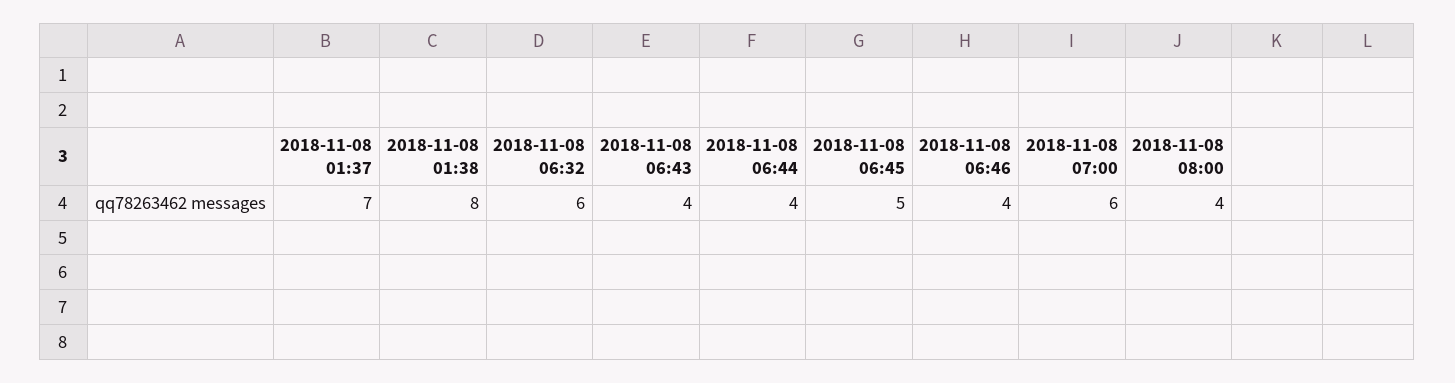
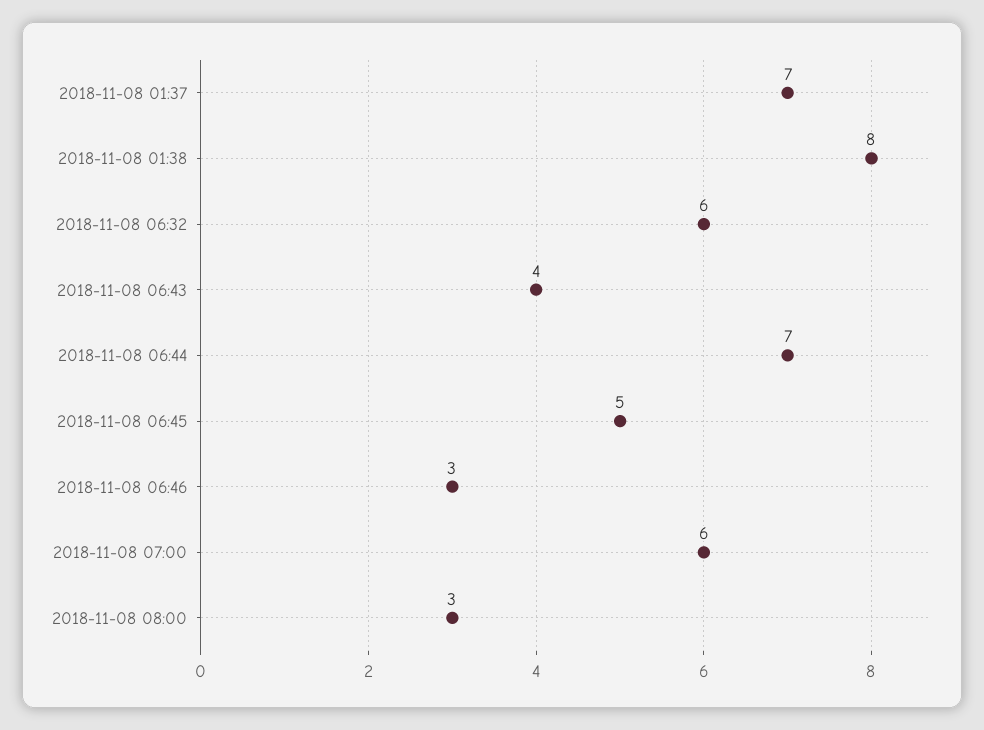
  {
    "2018-11-08 01:37": 7,
    "2018-11-08 01:38": 8,
    "2018-11-08 06:32": 6,
    "2018-11-08 06:43": 4,
-   "2018-11-08 06:44": 4,
+   "2018-11-08 06:44": 7,
    "2018-11-08 06:45": 5,
-   "2018-11-08 06:46": 4,
+   "2018-11-08 06:46": 3,
    "2018-11-08 07:00": 6,
-   "2018-11-08 08:00": 4
+   "2018-11-08 08:00": 3
  }

